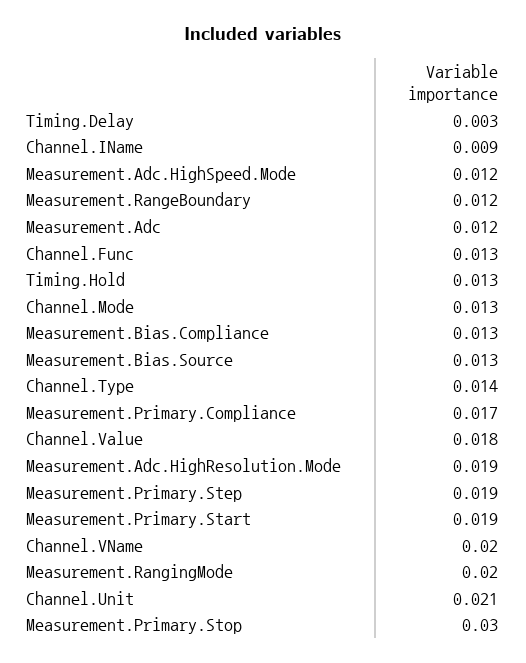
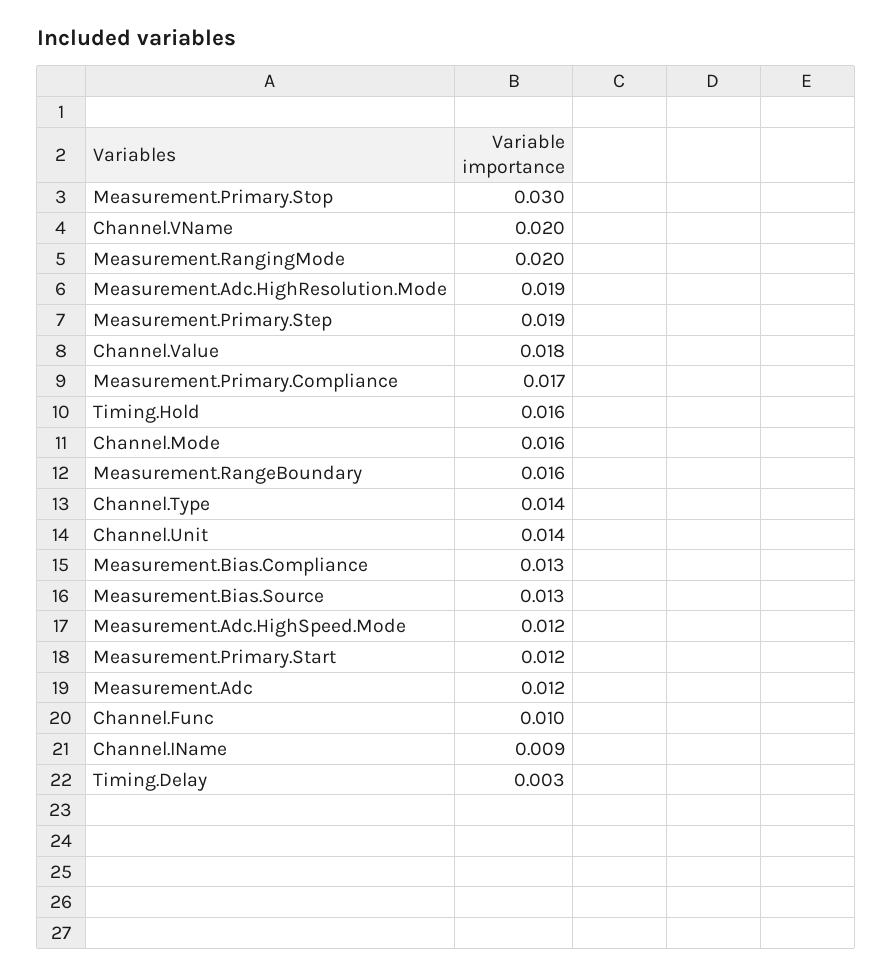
  {
    "Timing.Delay": 0.003,
    "Channel.IName": 0.009,
    "Measurement.Adc.HighSpeed.Mode": 0.012,
-   "Measurement.RangeBoundary": 0.012,
+   "Measurement.RangeBoundary": 0.016,
    "Measurement.Adc": 0.012,
-   "Channel.Func": 0.013,
+   "Channel.Func": 0.01,
-   "Timing.Hold": 0.013,
+   "Timing.Hold": 0.016,
-   "Channel.Mode": 0.013,
+   "Channel.Mode": 0.016,
    "Measurement.Bias.Compliance": 0.013,
    "Measurement.Bias.Source": 0.013,
    "Channel.Type": 0.014,
    "Measurement.Primary.Compliance": 0.017,
    "Channel.Value": 0.018,
    "Measurement.Adc.HighResolution.Mode": 0.019,
    "Measurement.Primary.Step": 0.019,
-   "Measurement.Primary.Start": 0.019,
+   "Measurement.Primary.Start": 0.012,
    "Channel.VName": 0.02,
    "Measurement.RangingMode": 0.02,
-   "Channel.Unit": 0.021,
+   "Channel.Unit": 0.014,
    "Measurement.Primary.Stop": 0.03
  }

